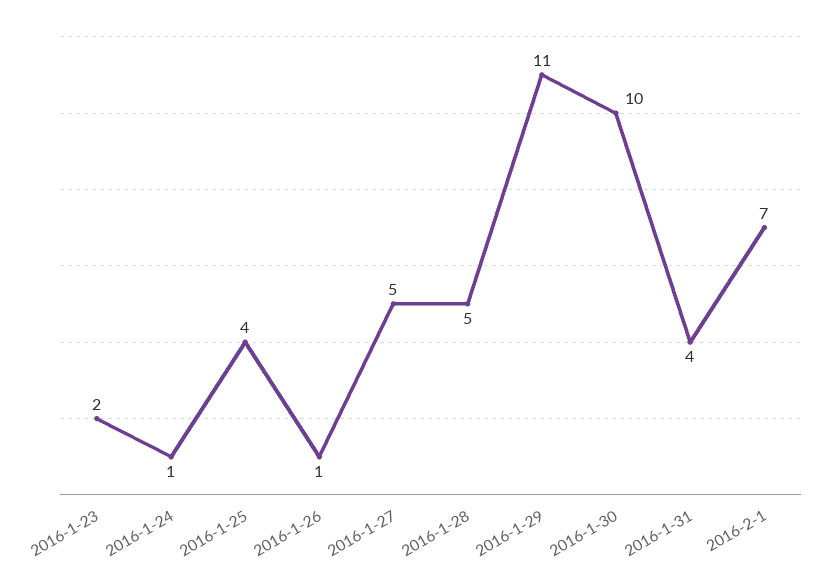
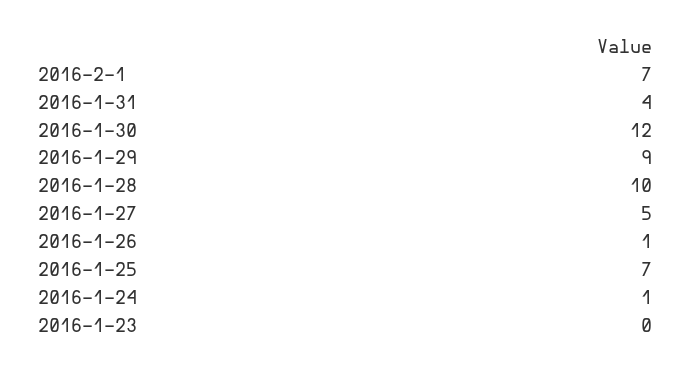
  {
-   "2016-1-23": 2,
+   "2016-1-23": 0,
    "2016-1-24": 1,
-   "2016-1-25": 4,
+   "2016-1-25": 7,
    "2016-1-26": 1,
    "2016-1-27": 5,
-   "2016-1-28": 5,
+   "2016-1-28": 10,
-   "2016-1-29": 11,
+   "2016-1-29": 9,
-   "2016-1-30": 10,
+   "2016-1-30": 12,
    "2016-1-31": 4,
    "2016-2-1": 7
  }

